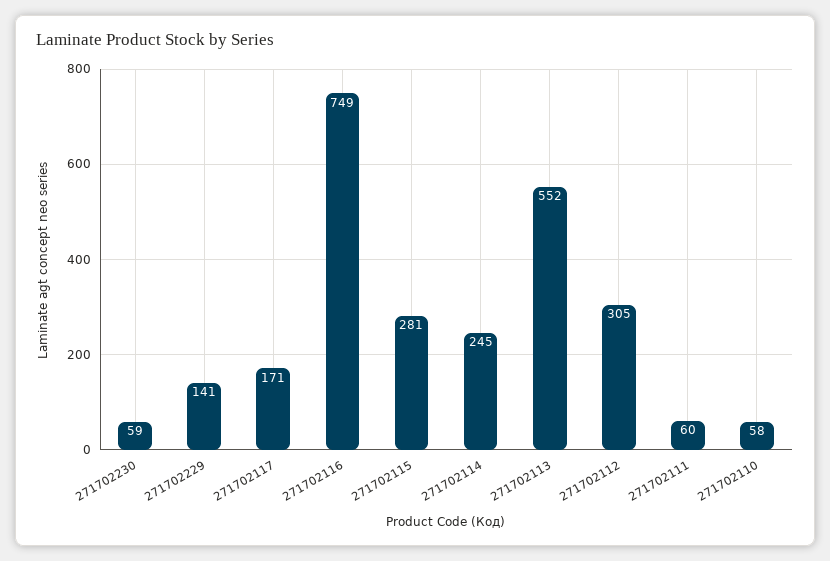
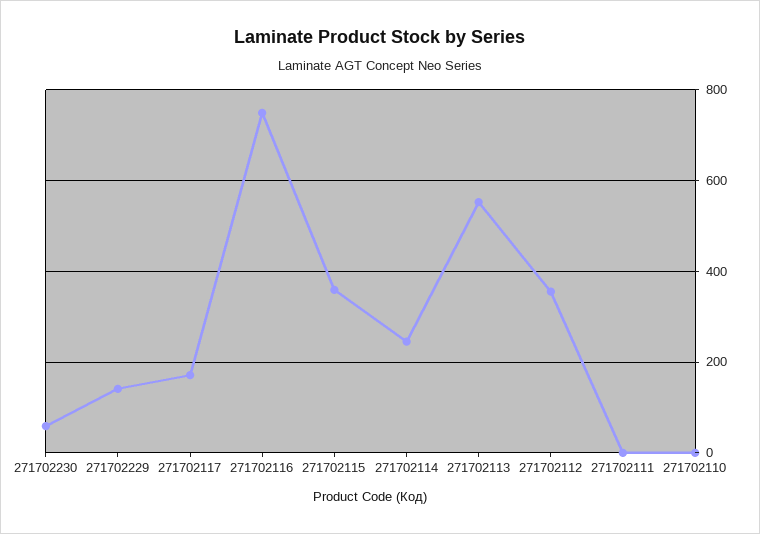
  {
    "271702230": 59,
    "271702229": 141,
    "271702117": 171,
    "271702116": 749,
-   "271702115": 281,
+   "271702115": 360,
    "271702114": 245,
    "271702113": 552,
-   "271702112": 305,
+   "271702112": 360,
-   "271702111": 60,
+   "271702111": 0,
-   "271702110": 58
+   "271702110": 0
  }

